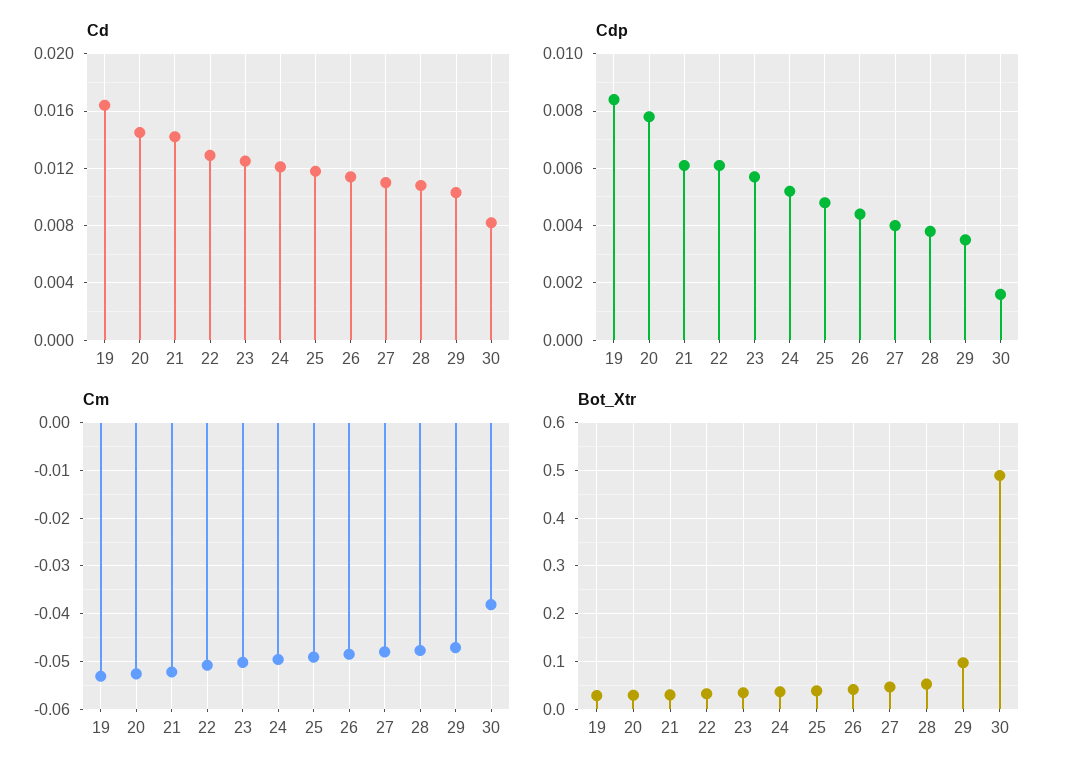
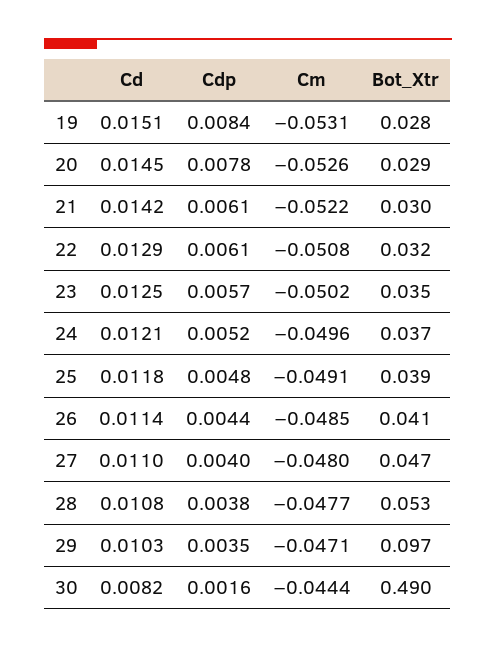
  {
    "Cd": {
-     "19": 0.0165,
+     "19": 0.0151,
      "20": 0.0145,
      "21": 0.0142,
      "22": 0.0129,
      "23": 0.0125,
      "24": 0.0121,
      "25": 0.0118,
      "26": 0.0114,
      "27": 0.011,
      "28": 0.0108,
      "29": 0.0103,
      "30": 0.0082
    },
    "Cdp": {
      "19": 0.0084,
      "20": 0.0078,
      "21": 0.0061,
      "22": 0.0061,
      "23": 0.0057,
      "24": 0.0052,
      "25": 0.0048,
      "26": 0.0044,
      "27": 0.004,
      "28": 0.0038,
      "29": 0.0035,
      "30": 0.0016
    },
    "Cm": {
      "19": -0.0531,
      "20": -0.0526,
      "21": -0.0522,
      "22": -0.0508,
      "23": -0.0502,
      "24": -0.0496,
      "25": -0.0491,
      "26": -0.0485,
      "27": -0.048,
      "28": -0.0477,
      "29": -0.0471,
-     "30": -0.038
+     "30": -0.0444
    },
    "Bot_Xtr": {
      "19": 0.028,
      "20": 0.029,
      "21": 0.03,
      "22": 0.032,
      "23": 0.035,
      "24": 0.037,
      "25": 0.039,
      "26": 0.041,
      "27": 0.047,
      "28": 0.053,
      "29": 0.097,
      "30": 0.49
    }
  }

